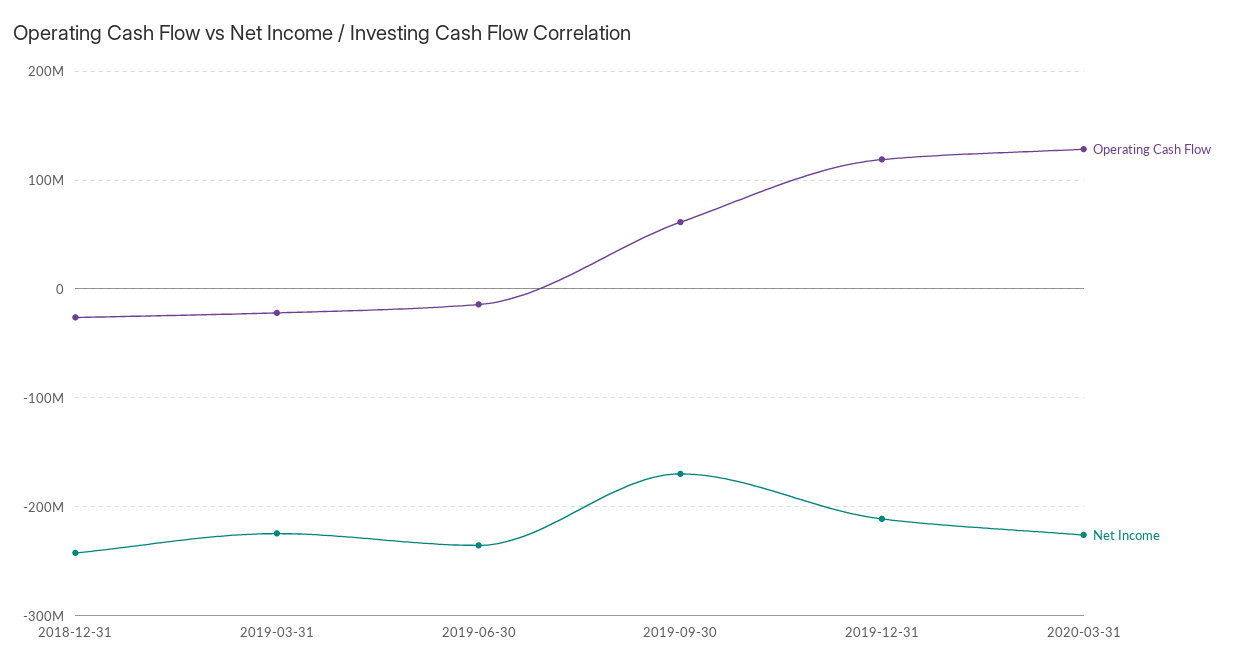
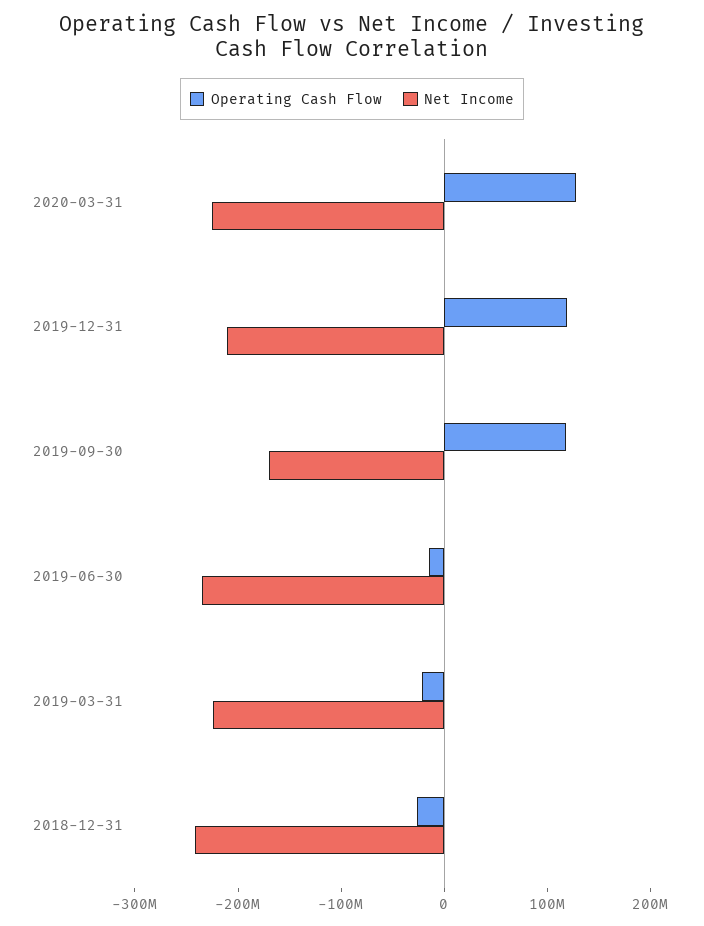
  {
    "Operating Cash Flow": {
      "2018-12-31": -30000000,
      "2019-03-31": -20000000,
      "2019-06-30": -10000000,
-     "2019-09-30": 60000000,
+     "2019-09-30": 120000000,
      "2019-12-31": 120000000,
      "2020-03-31": 130000000
    },
    "Net Income": {
      "2018-12-31": -240000000,
      "2019-03-31": -220000000,
      "2019-06-30": -240000000,
      "2019-09-30": -170000000,
      "2019-12-31": -210000000,
      "2020-03-31": -230000000
    }
  }

